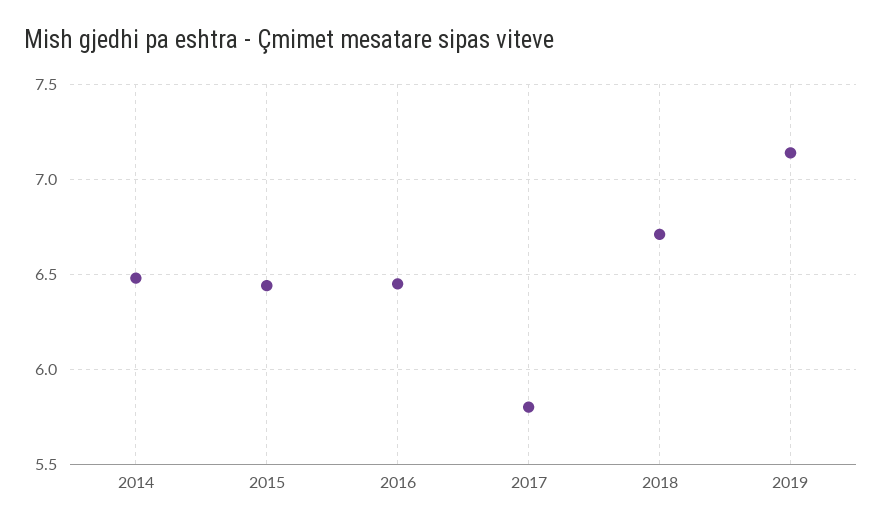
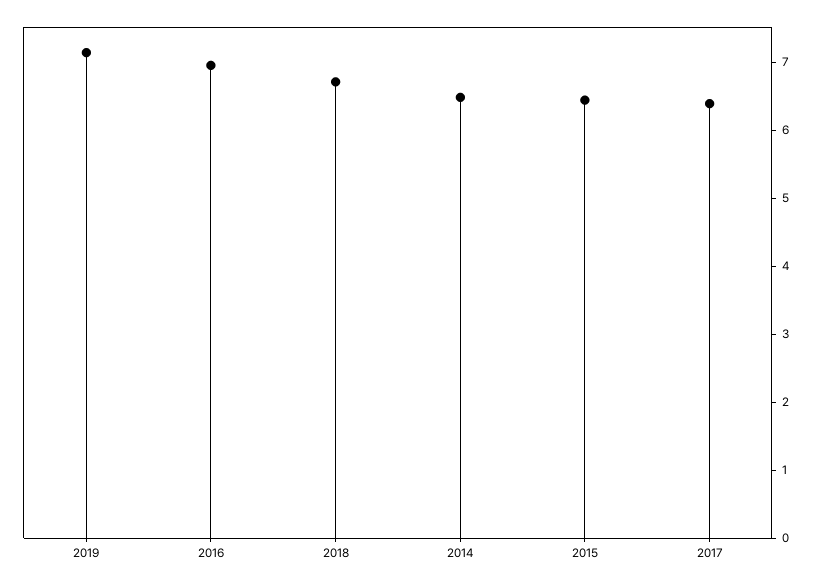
  {
    "2014": 6.5,
    "2015": 6.45,
-   "2016": 6.45,
+   "2016": 7,
-   "2017": 5.8,
+   "2017": 6.4,
    "2018": 6.7,
    "2019": 7.15
  }

